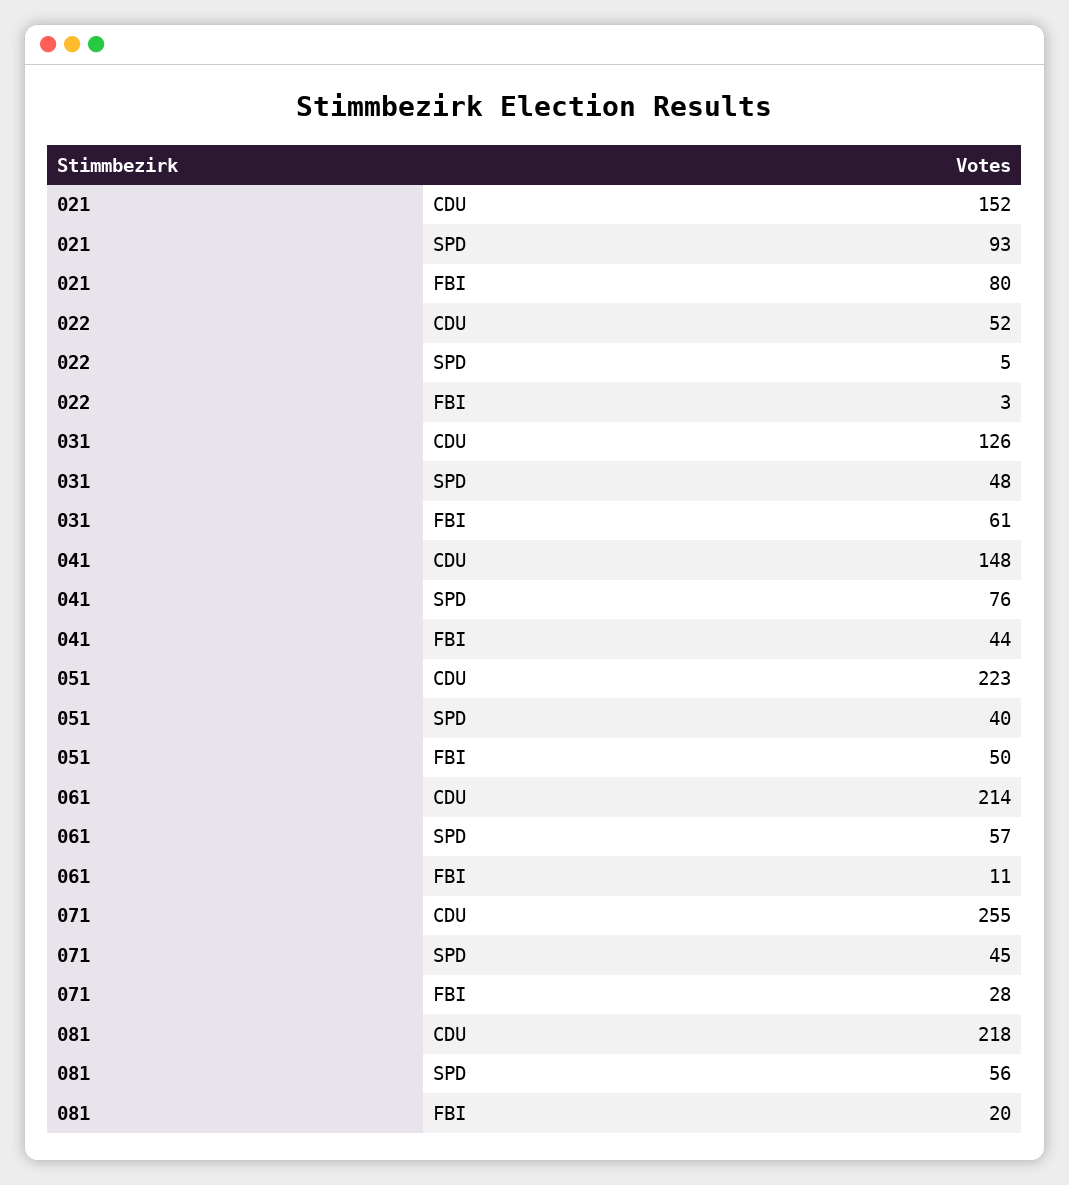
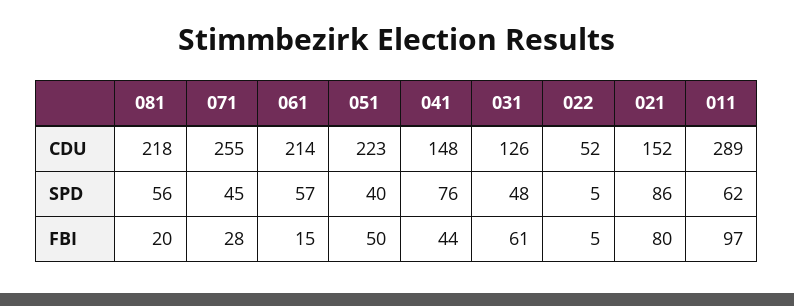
  {
    "021": {
      "CDU": 152,
-     "SPD": 93,
+     "SPD": 86,
      "FBI": 80
    },
    "022": {
      "CDU": 52,
      "SPD": 5,
-     "FBI": 3
+     "FBI": 5
    },
    "031": {
      "CDU": 126,
      "SPD": 48,
      "FBI": 61
    },
    "041": {
      "CDU": 148,
      "SPD": 76,
      "FBI": 44
    },
    "051": {
      "CDU": 223,
      "SPD": 40,
      "FBI": 50
    },
    "061": {
      "CDU": 214,
      "SPD": 57,
-     "FBI": 11
+     "FBI": 15
    },
    "071": {
      "CDU": 255,
      "SPD": 45,
      "FBI": 28
    },
    "081": {
      "CDU": 218,
      "SPD": 56,
      "FBI": 20
-   }
+   },
+   "011": {
+     "CDU": 289,
+     "SPD": 62,
+     "FBI": 97
+   }
  }

